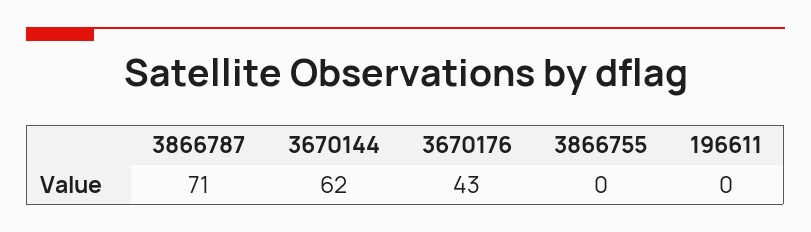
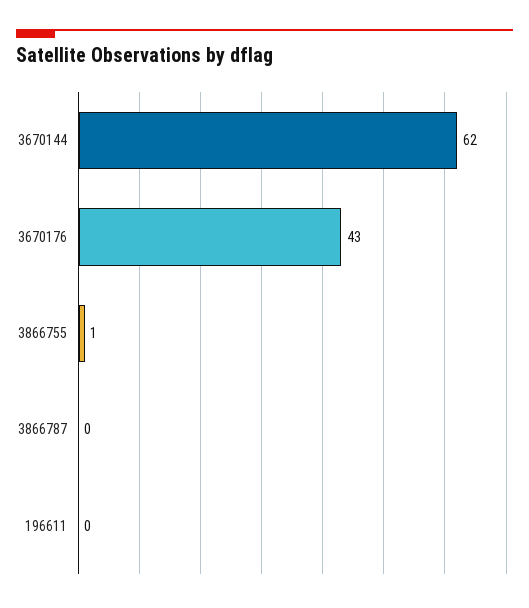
  {
-   "3866787": 71,
+   "3866787": 0,
    "3670144": 62,
    "3670176": 43,
-   "3866755": 0,
+   "3866755": 1,
    "196611": 0
  }

